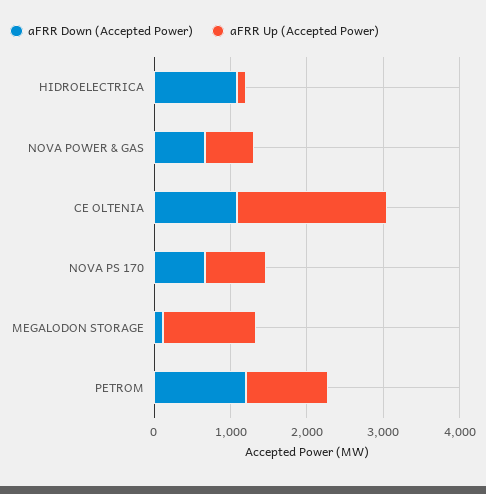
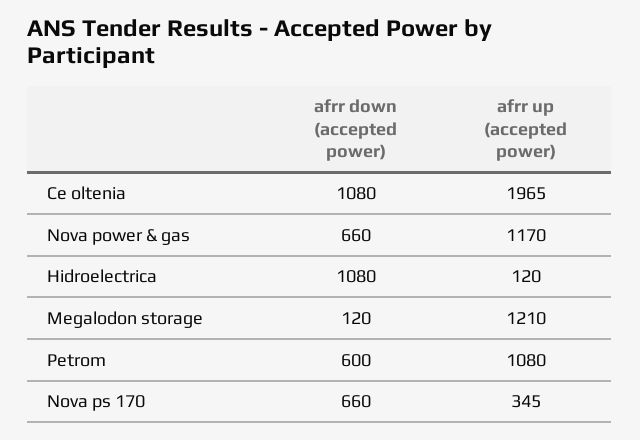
  {
    "aFRR Down (Accepted Power)": {
      "HIDROELECTRICA": 1080,
      "NOVA POWER & GAS": 660,
      "CE OLTENIA": 1080,
      "NOVA PS 170": 660,
      "MEGALODON STORAGE": 120,
-     "PETROM": 1200
+     "PETROM": 600
    },
    "aFRR Up (Accepted Power)": {
      "HIDROELECTRICA": 120,
-     "NOVA POWER & GAS": 600,
+     "NOVA POWER & GAS": 1170,
      "CE OLTENIA": 1965,
-     "NOVA PS 170": 800,
+     "NOVA PS 170": 345,
      "MEGALODON STORAGE": 1210,
      "PETROM": 1080
    }
  }

